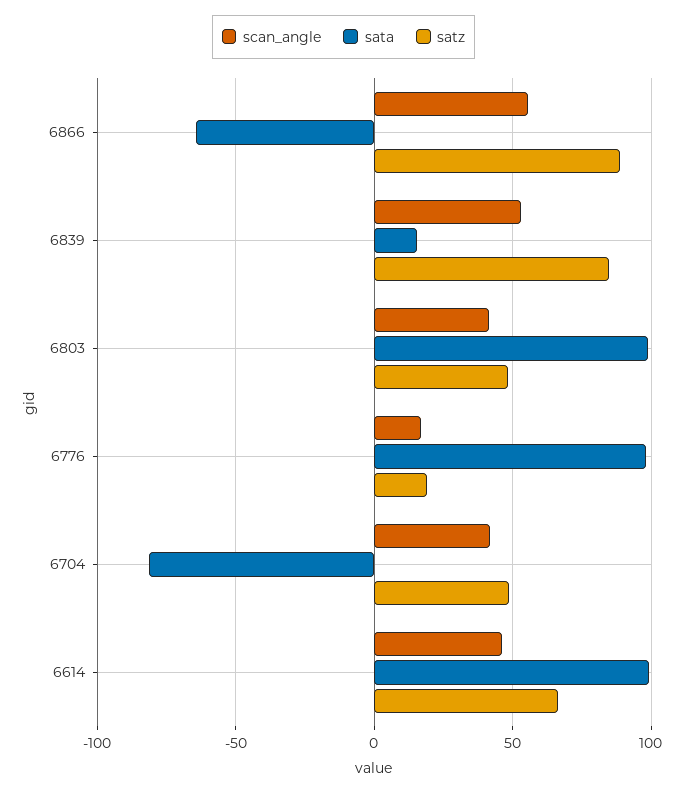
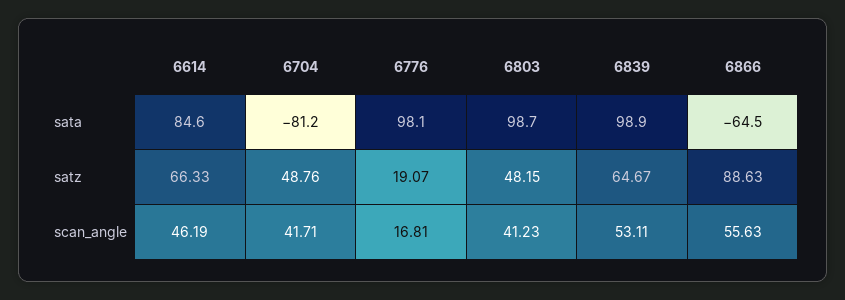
  {
    "scan_angle": {
      "6866": 55.63,
      "6839": 53.11,
      "6803": 41.23,
      "6776": 16.81,
      "6704": 41.71,
      "6614": 46.19
    },
    "sata": {
      "6866": -64.5,
-     "6839": 15,
+     "6839": 98.9,
      "6803": 98.7,
      "6776": 98.1,
      "6704": -81.2,
-     "6614": 100
+     "6614": 84.6
    },
    "satz": {
      "6866": 88.63,
-     "6839": 85,
+     "6839": 64.67,
      "6803": 48.15,
      "6776": 19.07,
      "6704": 48.76,
      "6614": 66.33
    }
  }

